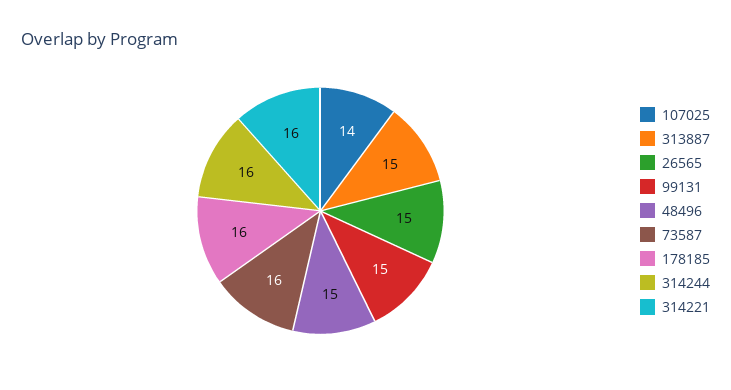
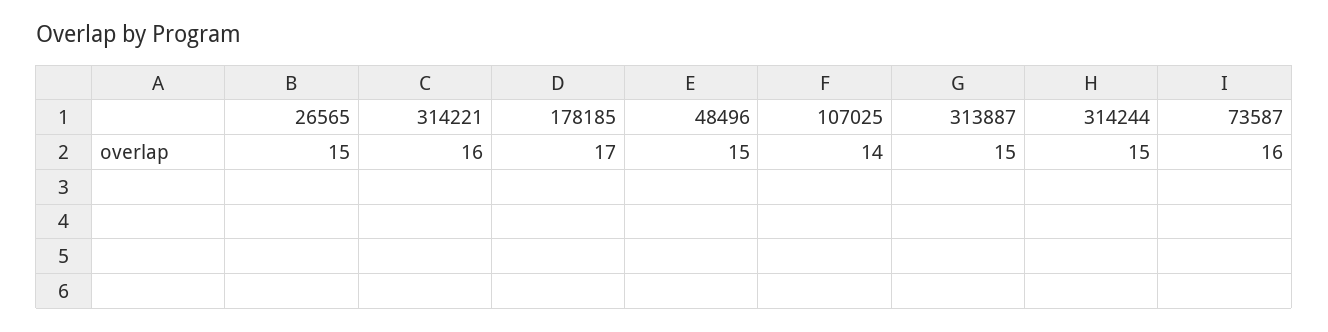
  {
    "107025": 14,
    "313887": 15,
    "26565": 15,
-   "99131": 15,
    "48496": 15,
    "73587": 16,
-   "178185": 16,
+   "178185": 17,
-   "314244": 16,
+   "314244": 15,
    "314221": 16
  }

